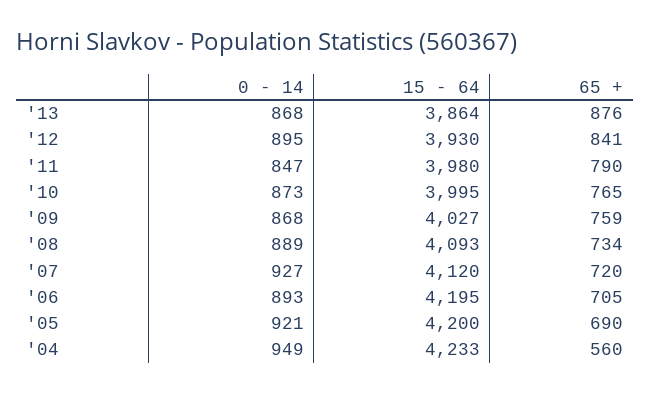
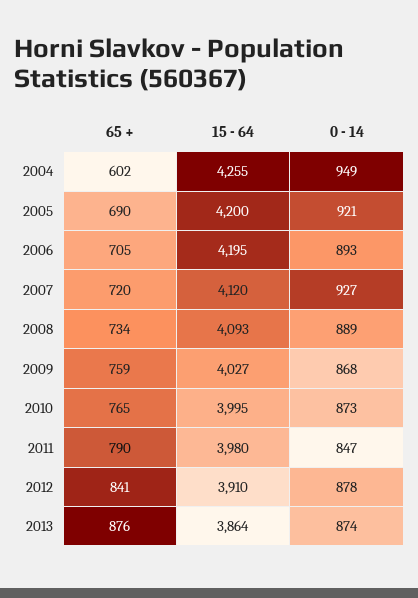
  {
    "0 - 14": {
-     "'13": 868,
+     "'13": 874,
-     "'12": 895,
+     "'12": 878,
      "'11": 847,
      "'10": 873,
      "'09": 868,
      "'08": 889,
      "'07": 927,
      "'06": 893,
      "'05": 921,
      "'04": 949
    },
    "15 - 64": {
      "'13": 3864,
-     "'12": 3930,
+     "'12": 3910,
      "'11": 3980,
      "'10": 3995,
      "'09": 4027,
      "'08": 4093,
      "'07": 4120,
      "'06": 4195,
      "'05": 4200,
-     "'04": 4233
+     "'04": 4255
    },
    "65 +": {
      "'13": 876,
      "'12": 841,
      "'11": 790,
      "'10": 765,
      "'09": 759,
      "'08": 734,
      "'07": 720,
      "'06": 705,
      "'05": 690,
-     "'04": 560
+     "'04": 602
    }
  }

